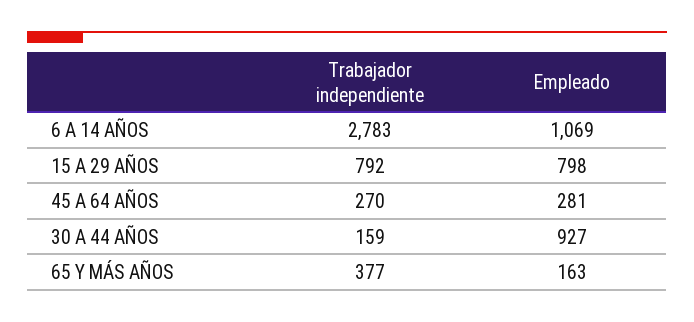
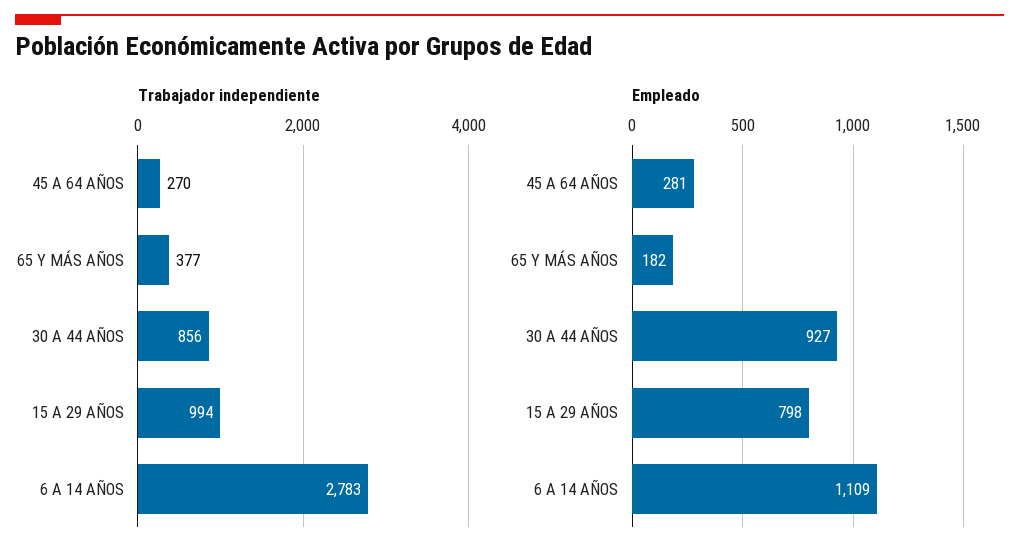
  {
    "Trabajador independiente": {
      "6 A 14 AÑOS": 2783,
-     "15 A 29 AÑOS": 792,
+     "15 A 29 AÑOS": 994,
      "45 A 64 AÑOS": 270,
-     "30 A 44 AÑOS": 159,
+     "30 A 44 AÑOS": 856,
      "65 Y MÁS AÑOS": 377
    },
    "Empleado": {
-     "6 A 14 AÑOS": 1069,
+     "6 A 14 AÑOS": 1109,
      "15 A 29 AÑOS": 798,
      "45 A 64 AÑOS": 281,
      "30 A 44 AÑOS": 927,
-     "65 Y MÁS AÑOS": 163
+     "65 Y MÁS AÑOS": 182
    }
  }

